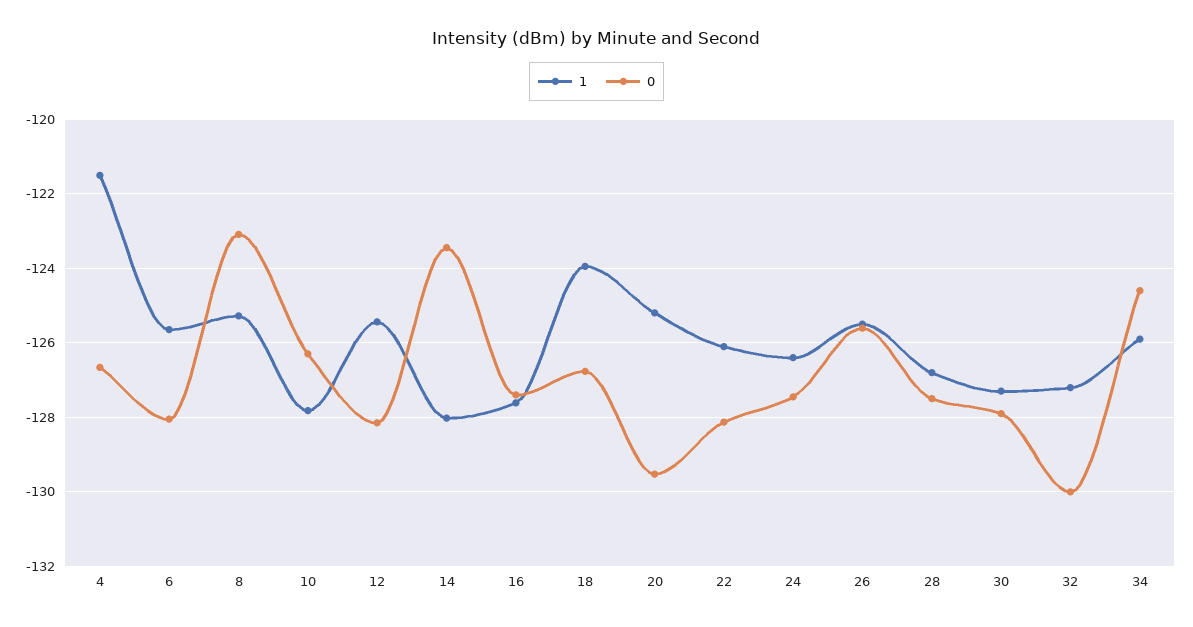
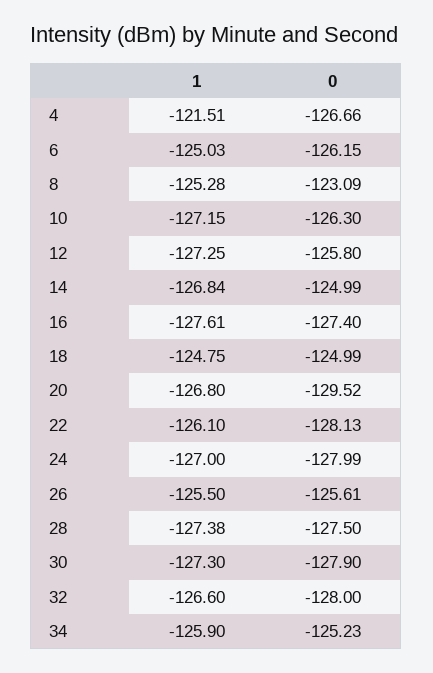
  {
    "1": {
      "4": -121.51,
-     "6": -125.6,
+     "6": -125.03,
      "8": -125.28,
-     "10": -127.8,
+     "10": -127.15,
-     "12": -125.4,
+     "12": -127.25,
-     "14": -128,
+     "14": -126.84,
      "16": -127.61,
-     "18": -124,
+     "18": -124.75,
-     "20": -125.2,
+     "20": -126.8,
      "22": -126.1,
-     "24": -126.4,
+     "24": -127,
      "26": -125.5,
-     "28": -126.8,
+     "28": -127.38,
      "30": -127.3,
-     "32": -127.2,
+     "32": -126.6,
      "34": -125.9
    },
    "0": {
      "4": -126.66,
-     "6": -128,
+     "6": -126.15,
      "8": -123.09,
      "10": -126.3,
-     "12": -128.2,
+     "12": -125.8,
-     "14": -123.4,
+     "14": -124.99,
      "16": -127.4,
-     "18": -126.8,
+     "18": -124.99,
      "20": -129.52,
      "22": -128.13,
-     "24": -127.4,
+     "24": -127.99,
      "26": -125.61,
      "28": -127.5,
      "30": -127.9,
-     "32": -130,
+     "32": -128,
-     "34": -124.6
+     "34": -125.23
    }
  }

